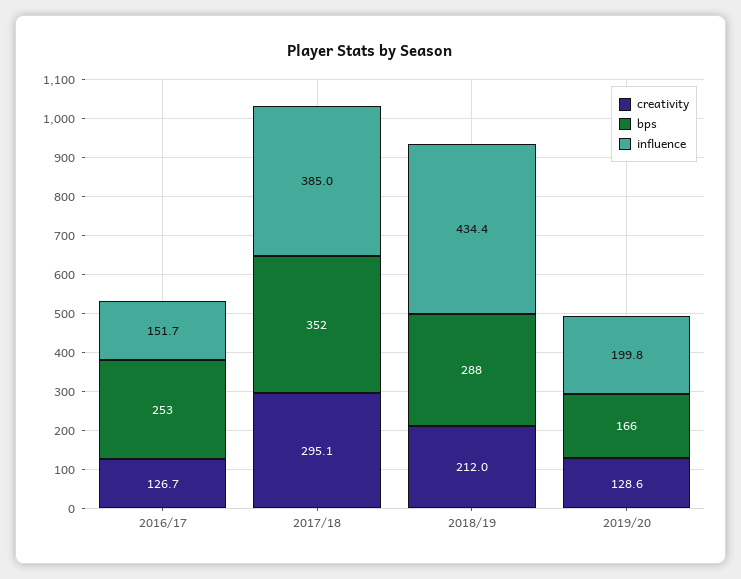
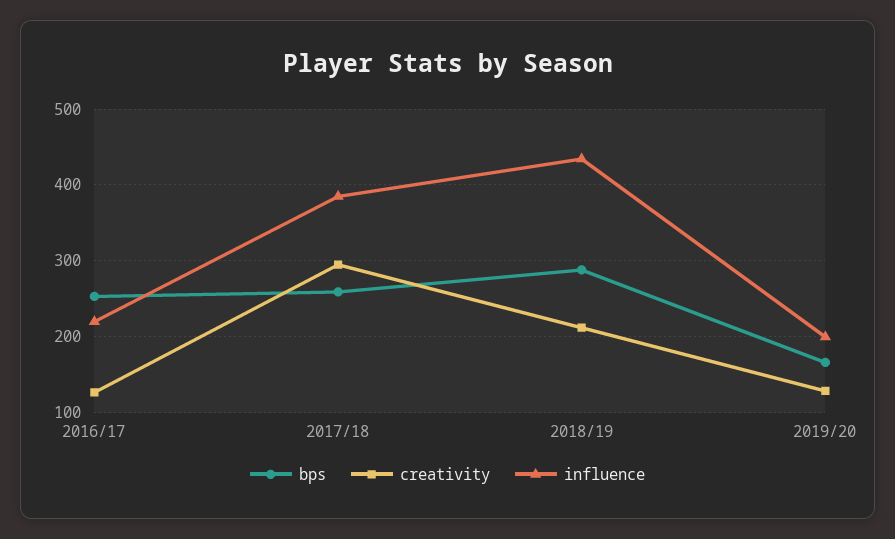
  {
    "creativity": {
      "2016/17": 126.7,
      "2017/18": 295.1,
      "2018/19": 212,
      "2019/20": 128.6
    },
    "bps": {
      "2016/17": 253,
-     "2017/18": 352,
+     "2017/18": 260,
      "2018/19": 288,
      "2019/20": 166
    },
    "influence": {
-     "2016/17": 151.7,
+     "2016/17": 220,
      "2017/18": 385,
      "2018/19": 434.4,
      "2019/20": 199.8
    }
  }

